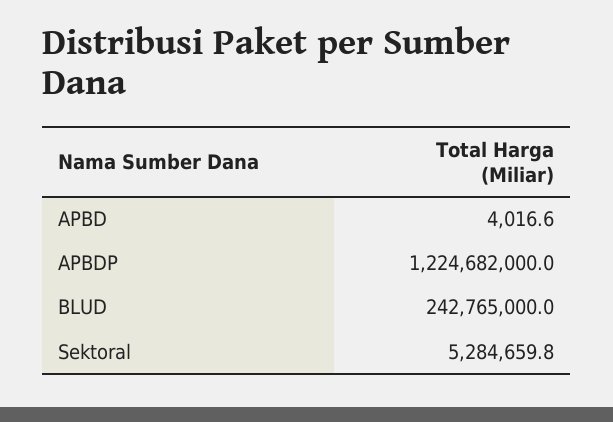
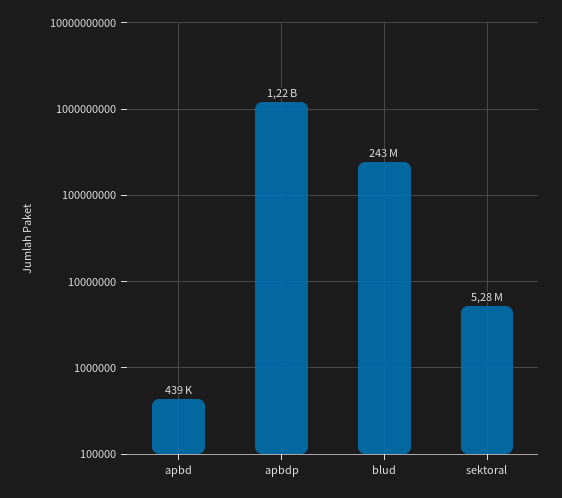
  {
-   "APBD": 4016.6,
+   "APBD": 439000,
    "APBDP": 1224682000,
    "BLUD": 242765000,
    "Sektoral": 5284659.8
  }

